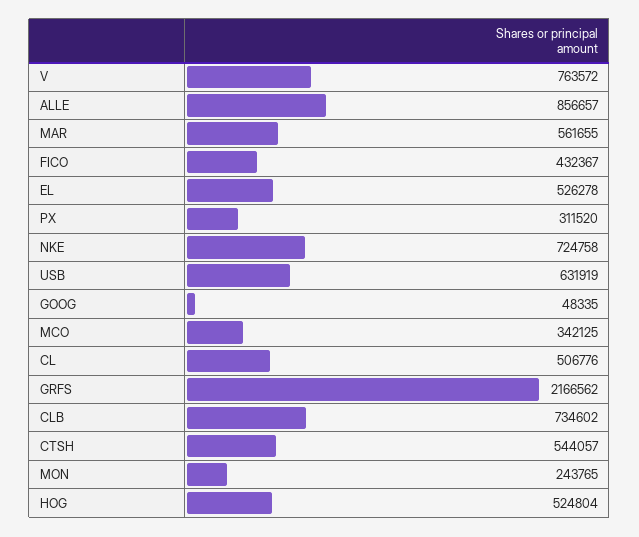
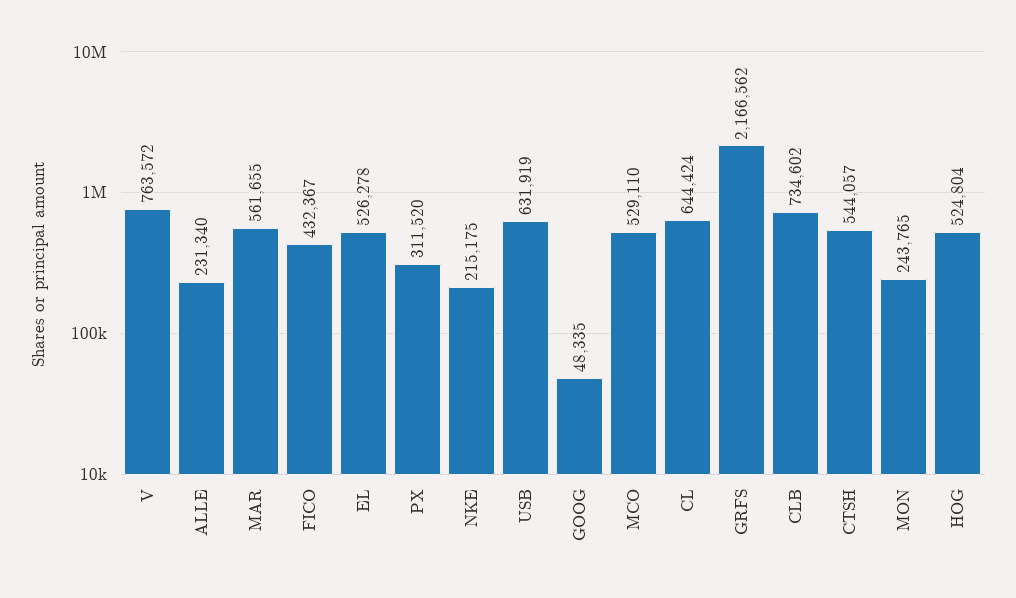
  {
    "V": 763572,
-   "ALLE": 856657,
+   "ALLE": 231340,
    "MAR": 561655,
    "FICO": 432367,
    "EL": 526278,
    "PX": 311520,
-   "NKE": 724758,
+   "NKE": 215175,
    "USB": 631919,
    "GOOG": 48335,
-   "MCO": 342125,
+   "MCO": 529110,
-   "CL": 506776,
+   "CL": 644424,
    "GRFS": 2166562,
    "CLB": 734602,
    "CTSH": 544057,
    "MON": 243765,
    "HOG": 524804
  }

